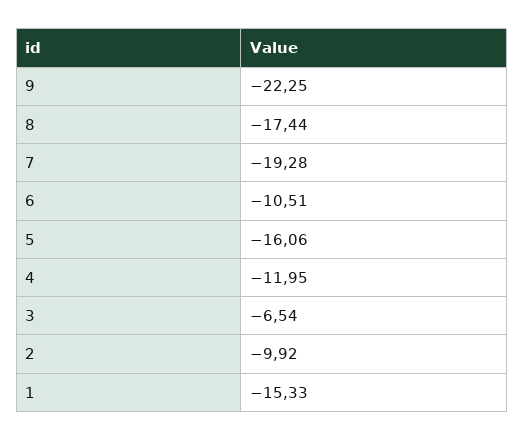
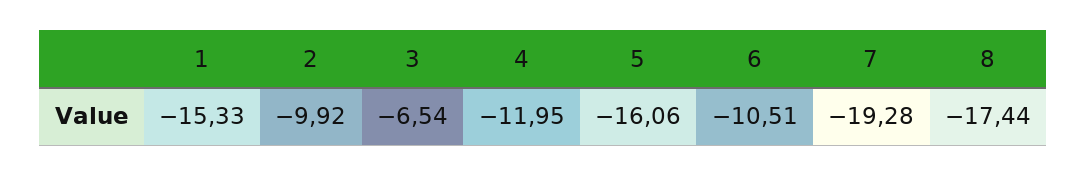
  {
-   "9": -22.25,
    "8": -17.44,
    "7": -19.28,
    "6": -10.51,
    "5": -16.06,
    "4": -11.95,
    "3": -6.54,
    "2": -9.92,
    "1": -15.33
  }

